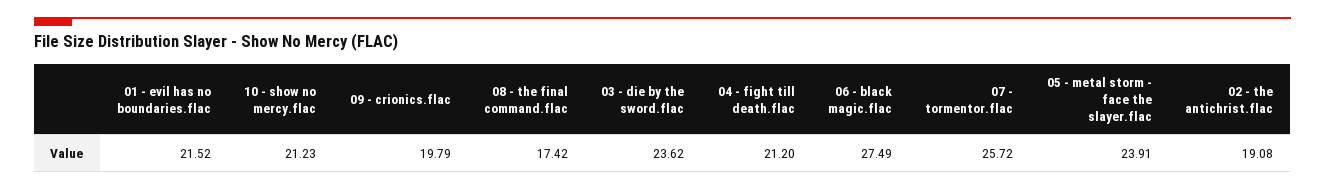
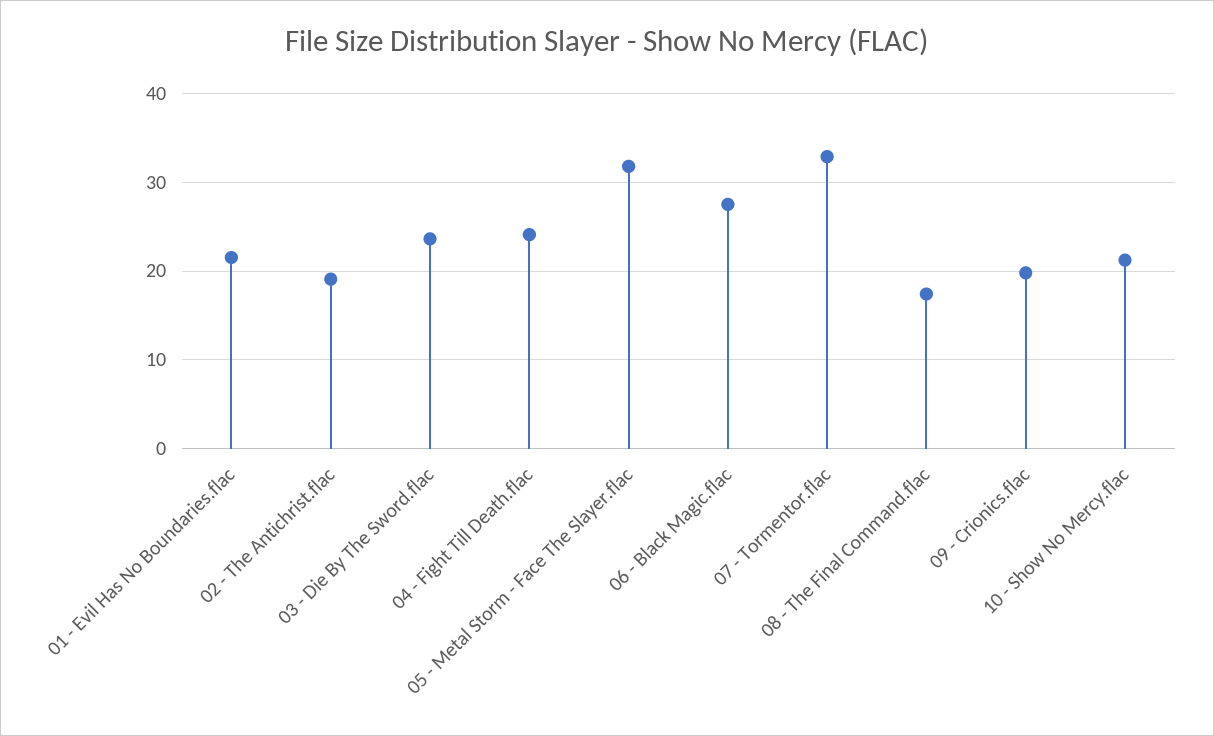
  {
    "01 - evil has no boundaries.flac": 21.52,
    "10 - show no mercy.flac": 21.23,
    "09 - crionics.flac": 19.79,
    "08 - the final command.flac": 17.42,
    "03 - die by the sword.flac": 23.62,
-   "04 - fight till death.flac": 21.2,
+   "04 - fight till death.flac": 24,
    "06 - black magic.flac": 27.49,
-   "07 - tormentor.flac": 25.72,
+   "07 - tormentor.flac": 33,
-   "05 - metal storm - face the slayer.flac": 23.91,
+   "05 - metal storm - face the slayer.flac": 32,
    "02 - the antichrist.flac": 19.08
  }

